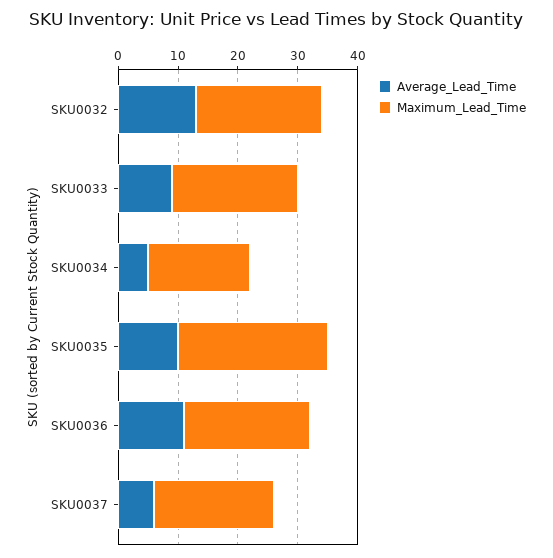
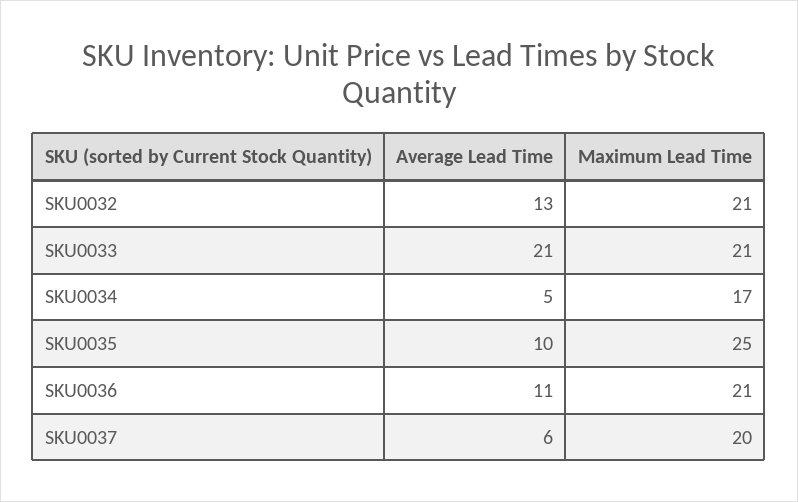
  {
    "Average_Lead_Time": {
      "SKU0032": 13,
-     "SKU0033": 10,
+     "SKU0033": 21,
      "SKU0034": 5,
      "SKU0035": 10,
      "SKU0036": 11,
      "SKU0037": 6
    },
    "Maximum_Lead_Time": {
      "SKU0032": 21,
      "SKU0033": 21,
      "SKU0034": 17,
      "SKU0035": 25,
      "SKU0036": 21,
      "SKU0037": 20
    }
  }

